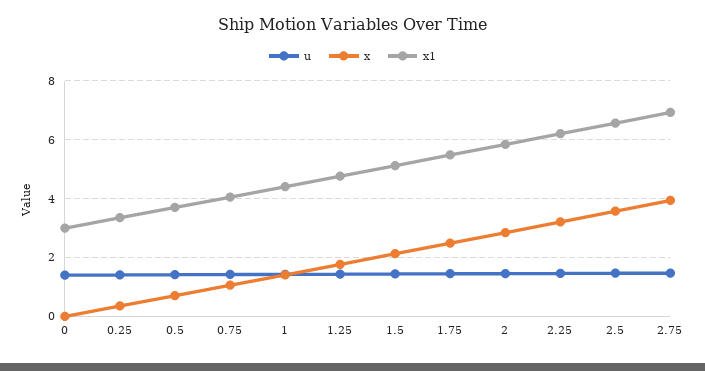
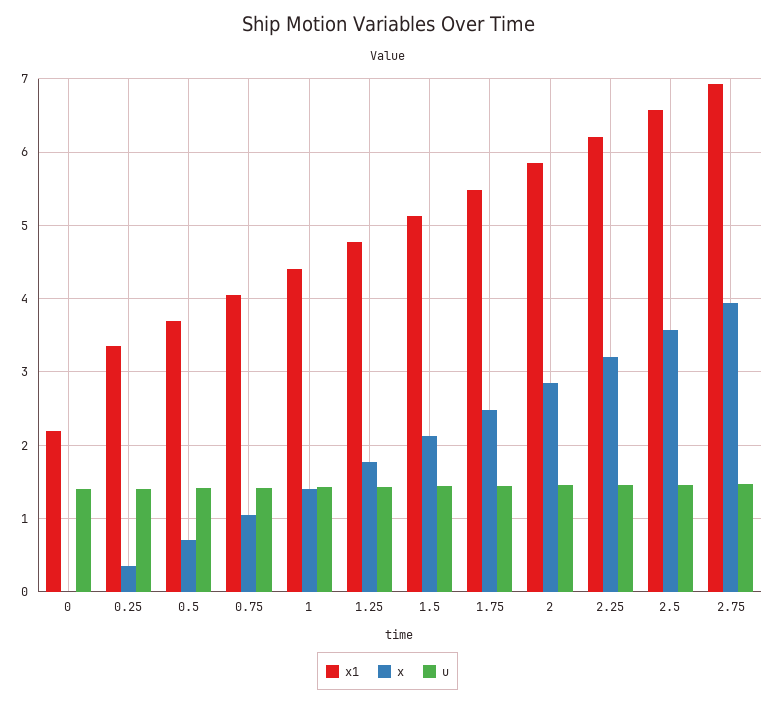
  {
    "u": {
      "0": 1.4,
      "0.25": 1.4,
      "0.5": 1.4,
      "0.75": 1.4,
      "1": 1.4,
      "1.25": 1.4,
      "1.5": 1.4,
      "1.75": 1.4,
      "2": 1.5,
      "2.25": 1.5,
      "2.5": 1.5,
      "2.75": 1.5
    },
    "x": {
      "0": 0,
      "0.25": 0.4,
      "0.5": 0.7,
      "0.75": 1.1,
      "1": 1.4,
      "1.25": 1.8,
      "1.5": 2.1,
      "1.75": 2.5,
      "2": 2.8,
      "2.25": 3.2,
      "2.5": 3.6,
      "2.75": 3.9
    },
    "x1": {
-     "0": 3,
+     "0": 2.2,
      "0.25": 3.4,
      "0.5": 3.7,
      "0.75": 4.1,
      "1": 4.4,
      "1.25": 4.8,
      "1.5": 5.1,
      "1.75": 5.5,
      "2": 5.8,
      "2.25": 6.2,
      "2.5": 6.6,
      "2.75": 6.9
    }
  }

